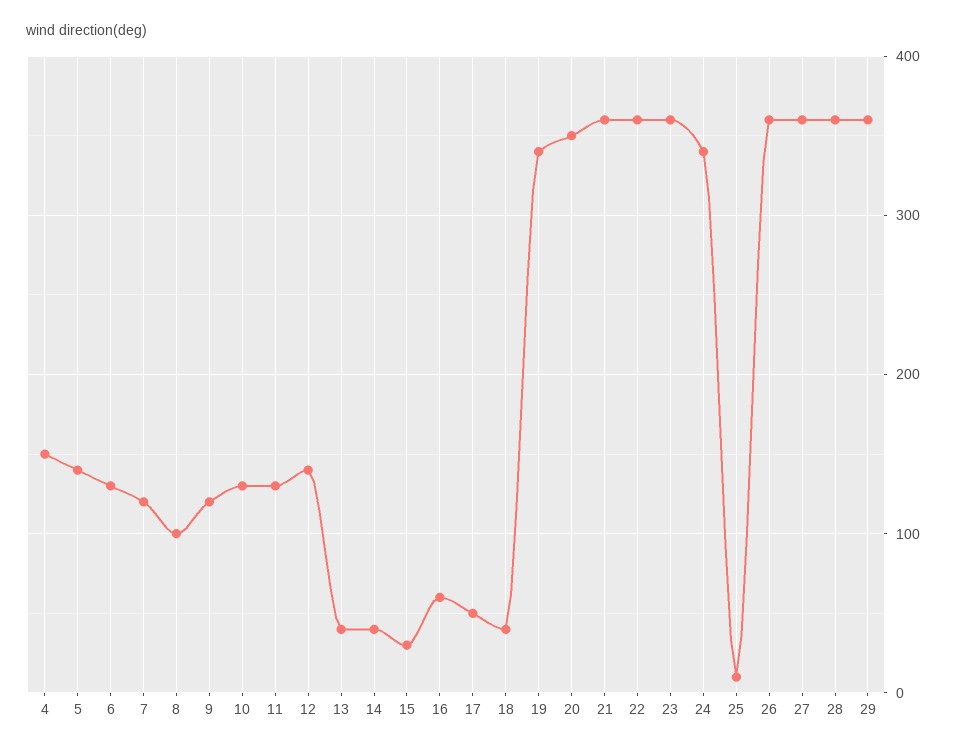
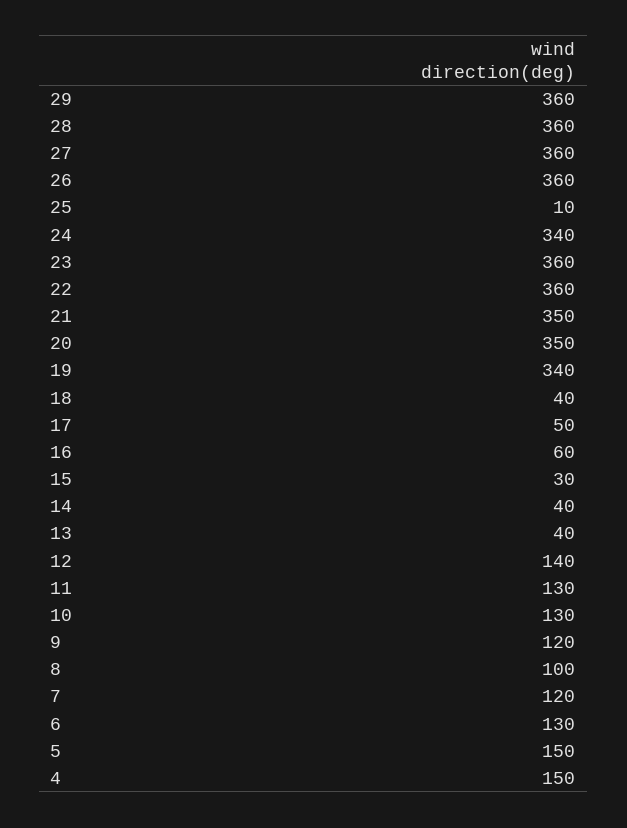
  {
    "4": 150,
-   "5": 140,
+   "5": 150,
    "6": 130,
    "7": 120,
    "8": 100,
    "9": 120,
    "10": 130,
    "11": 130,
    "12": 140,
    "13": 40,
    "14": 40,
    "15": 30,
    "16": 60,
    "17": 50,
    "18": 40,
    "19": 340,
    "20": 350,
-   "21": 360,
+   "21": 350,
    "22": 360,
    "23": 360,
    "24": 340,
    "25": 10,
    "26": 360,
    "27": 360,
    "28": 360,
    "29": 360
  }

